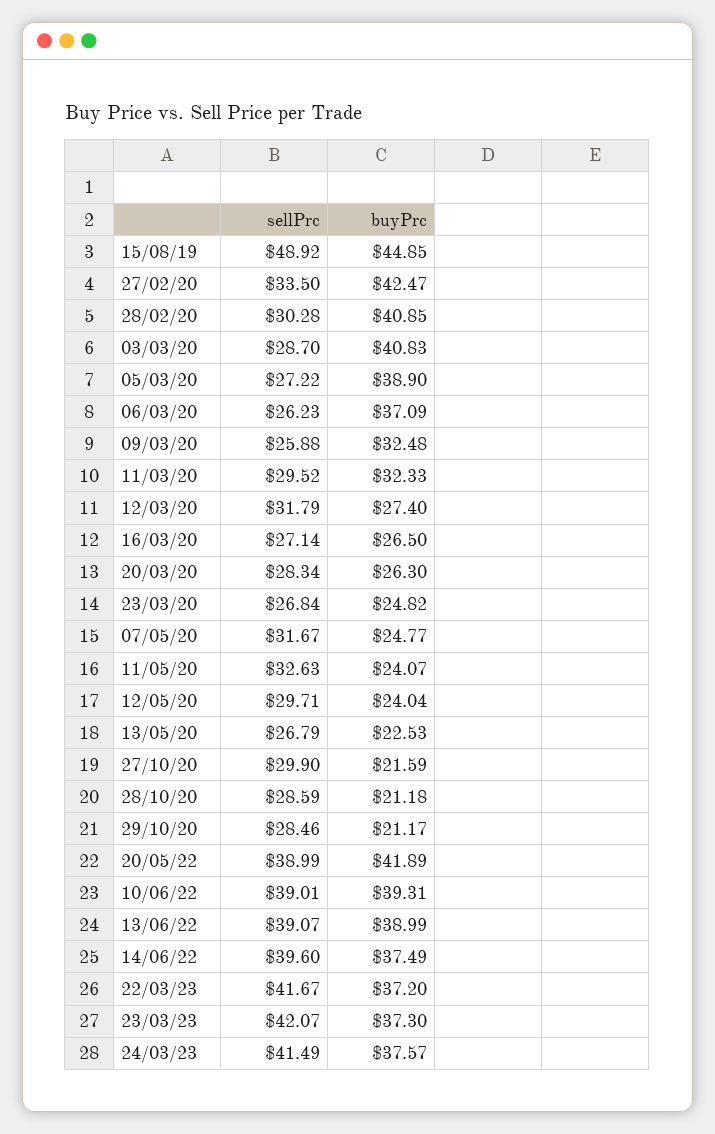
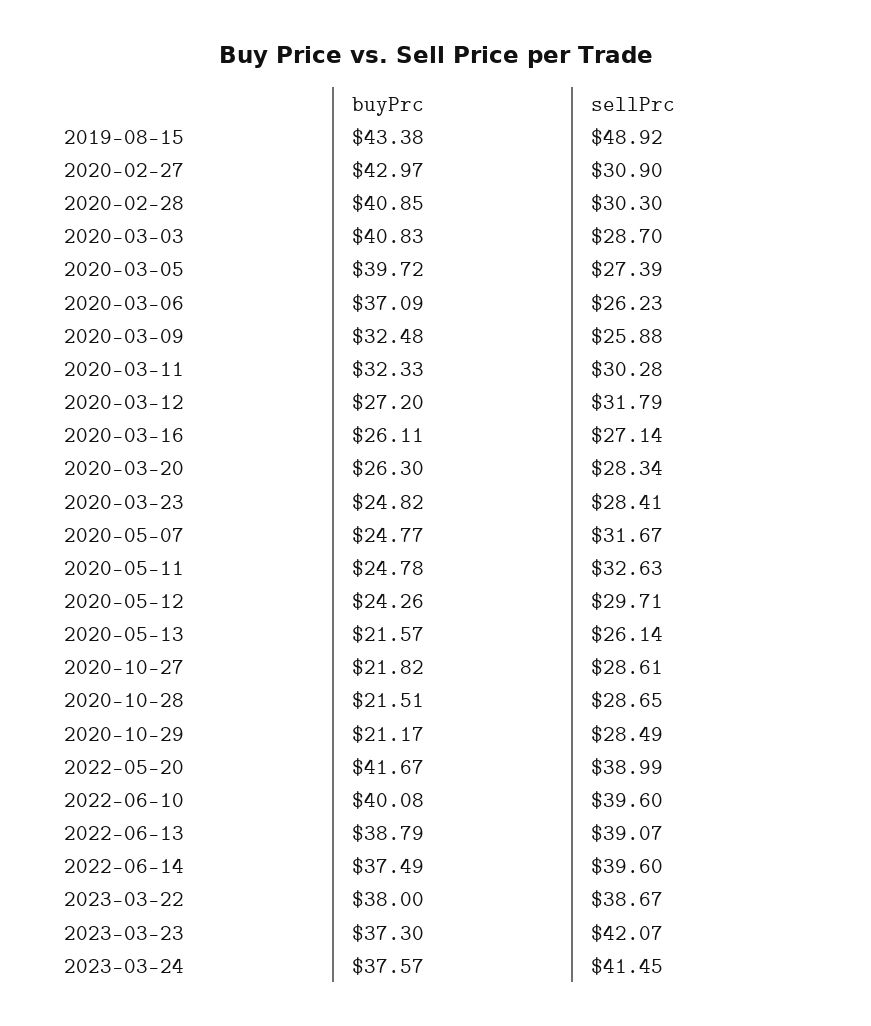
  {
    "sellPrc": {
      "15/08/19": 48.92,
-     "27/02/20": 33.5,
+     "27/02/20": 30.9,
-     "28/02/20": 30.28,
+     "28/02/20": 30.3,
      "03/03/20": 28.7,
-     "05/03/20": 27.22,
+     "05/03/20": 27.39,
      "06/03/20": 26.23,
      "09/03/20": 25.88,
-     "11/03/20": 29.52,
+     "11/03/20": 30.28,
      "12/03/20": 31.79,
      "16/03/20": 27.14,
      "20/03/20": 28.34,
-     "23/03/20": 26.84,
+     "23/03/20": 28.41,
      "07/05/20": 31.67,
      "11/05/20": 32.63,
      "12/05/20": 29.71,
-     "13/05/20": 26.79,
+     "13/05/20": 26.14,
-     "27/10/20": 29.9,
+     "27/10/20": 28.61,
-     "28/10/20": 28.59,
+     "28/10/20": 28.65,
-     "29/10/20": 28.46,
+     "29/10/20": 28.49,
      "20/05/22": 38.99,
-     "10/06/22": 39.01,
+     "10/06/22": 39.6,
      "13/06/22": 39.07,
      "14/06/22": 39.6,
-     "22/03/23": 41.67,
+     "22/03/23": 38.67,
      "23/03/23": 42.07,
-     "24/03/23": 41.49
+     "24/03/23": 41.45
    },
    "buyPrc": {
-     "15/08/19": 44.85,
+     "15/08/19": 43.38,
-     "27/02/20": 42.47,
+     "27/02/20": 42.97,
      "28/02/20": 40.85,
      "03/03/20": 40.83,
-     "05/03/20": 38.9,
+     "05/03/20": 39.72,
      "06/03/20": 37.09,
      "09/03/20": 32.48,
      "11/03/20": 32.33,
-     "12/03/20": 27.4,
+     "12/03/20": 27.2,
-     "16/03/20": 26.5,
+     "16/03/20": 26.11,
      "20/03/20": 26.3,
      "23/03/20": 24.82,
      "07/05/20": 24.77,
-     "11/05/20": 24.07,
+     "11/05/20": 24.78,
-     "12/05/20": 24.04,
+     "12/05/20": 24.26,
-     "13/05/20": 22.53,
+     "13/05/20": 21.57,
-     "27/10/20": 21.59,
+     "27/10/20": 21.82,
-     "28/10/20": 21.18,
+     "28/10/20": 21.51,
      "29/10/20": 21.17,
-     "20/05/22": 41.89,
+     "20/05/22": 41.67,
-     "10/06/22": 39.31,
+     "10/06/22": 40.08,
-     "13/06/22": 38.99,
+     "13/06/22": 38.79,
      "14/06/22": 37.49,
-     "22/03/23": 37.2,
+     "22/03/23": 38,
      "23/03/23": 37.3,
      "24/03/23": 37.57
    }
  }

